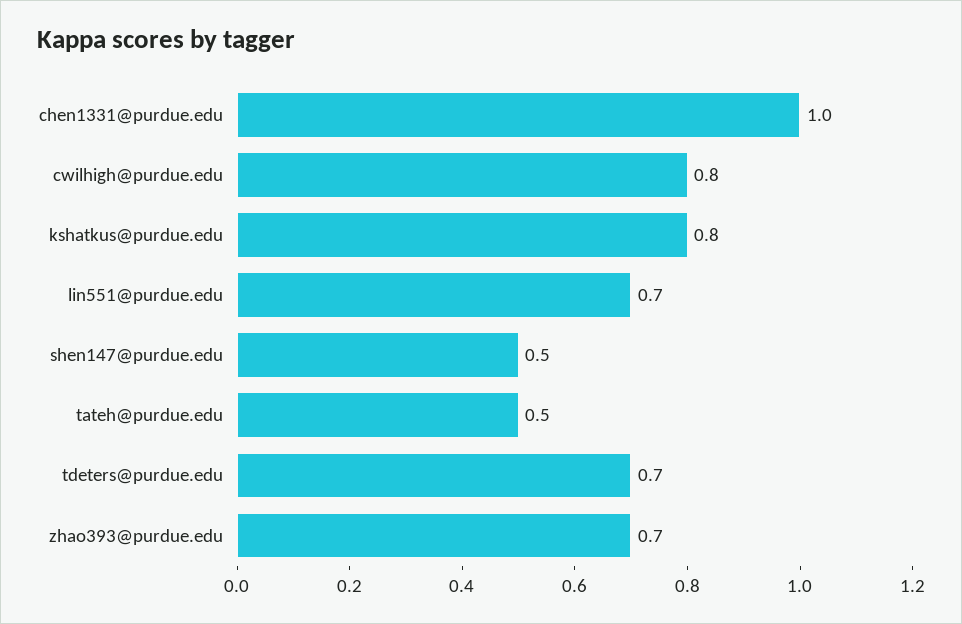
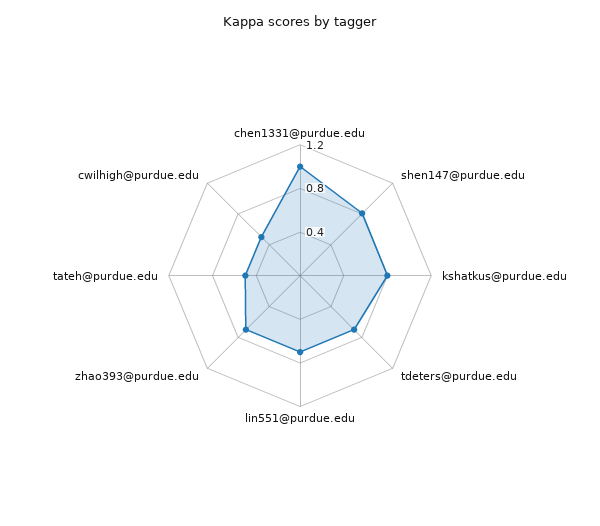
  {
    "chen1331@purdue.edu": 1,
-   "cwilhigh@purdue.edu": 0.8,
+   "cwilhigh@purdue.edu": 0.5,
    "kshatkus@purdue.edu": 0.8,
    "lin551@purdue.edu": 0.7,
-   "shen147@purdue.edu": 0.5,
+   "shen147@purdue.edu": 0.8,
    "tateh@purdue.edu": 0.5,
    "tdeters@purdue.edu": 0.7,
    "zhao393@purdue.edu": 0.7
  }

